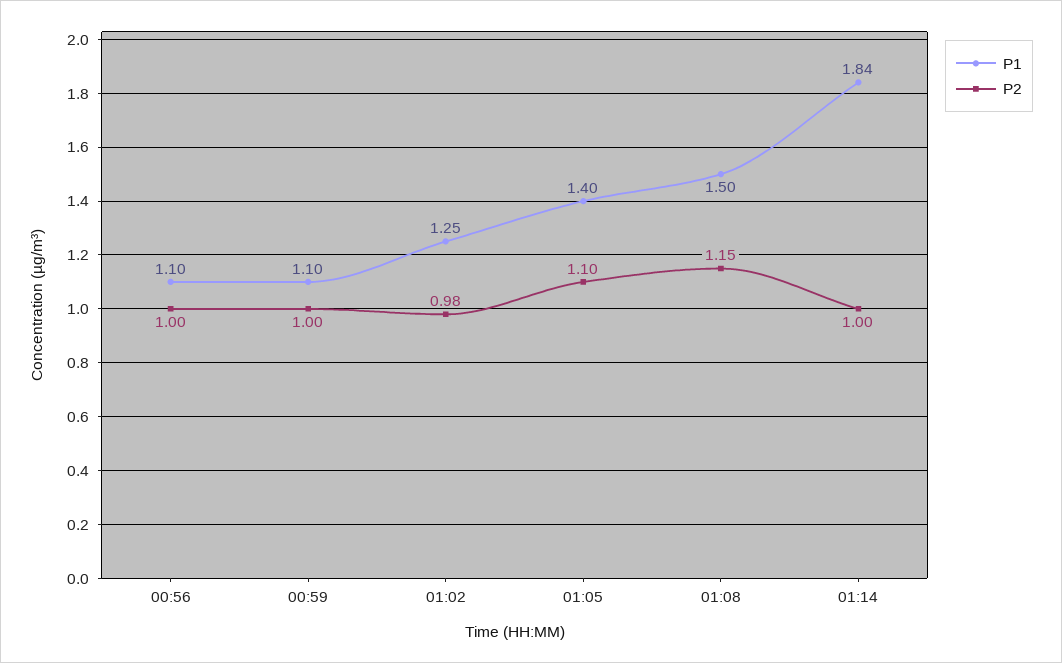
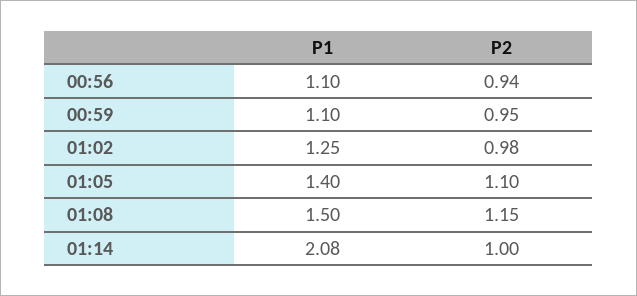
  {
    "P1": {
      "00:56": 1.1,
      "00:59": 1.1,
      "01:02": 1.25,
      "01:05": 1.4,
      "01:08": 1.5,
-     "01:14": 1.84
+     "01:14": 2.08
    },
    "P2": {
-     "00:56": 1,
+     "00:56": 0.94,
-     "00:59": 1,
+     "00:59": 0.95,
      "01:02": 0.98,
      "01:05": 1.1,
      "01:08": 1.15,
      "01:14": 1
    }
  }

